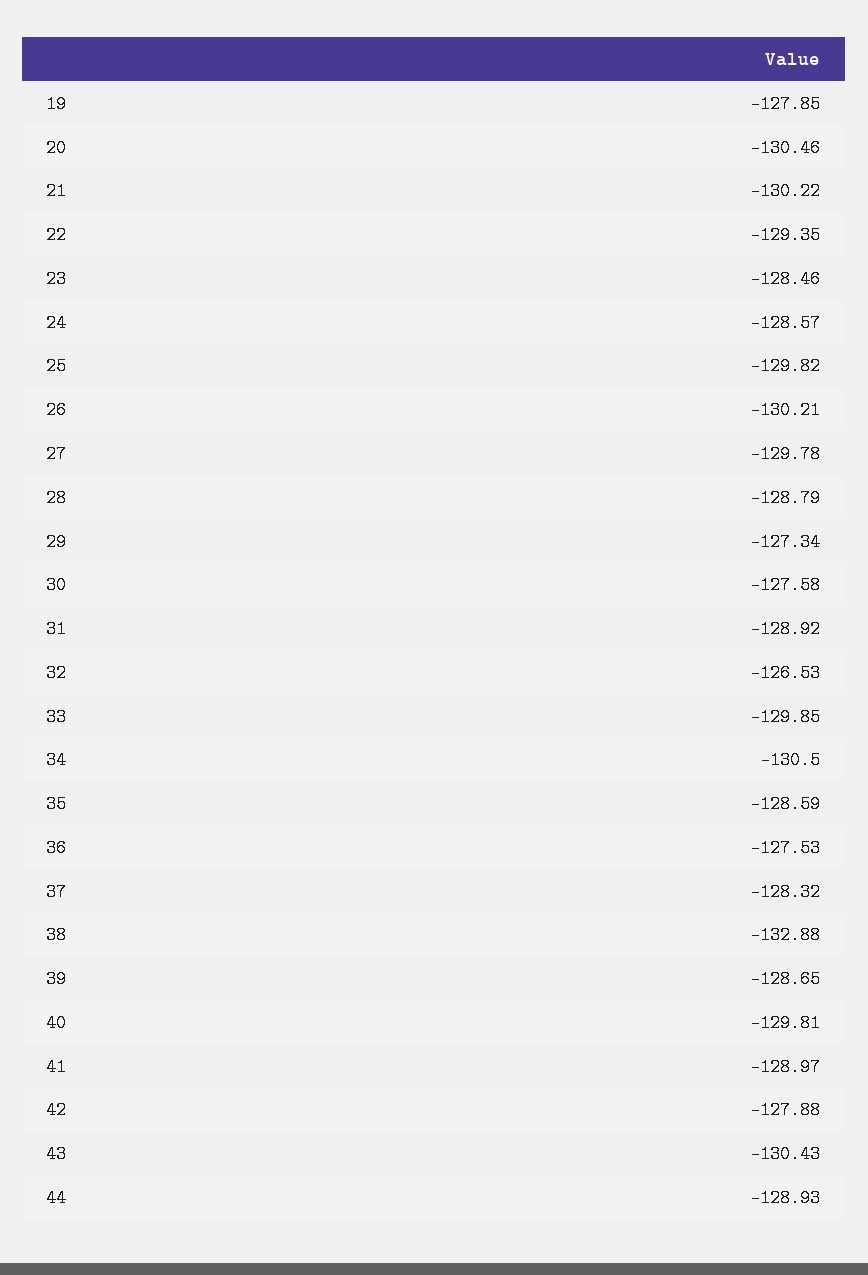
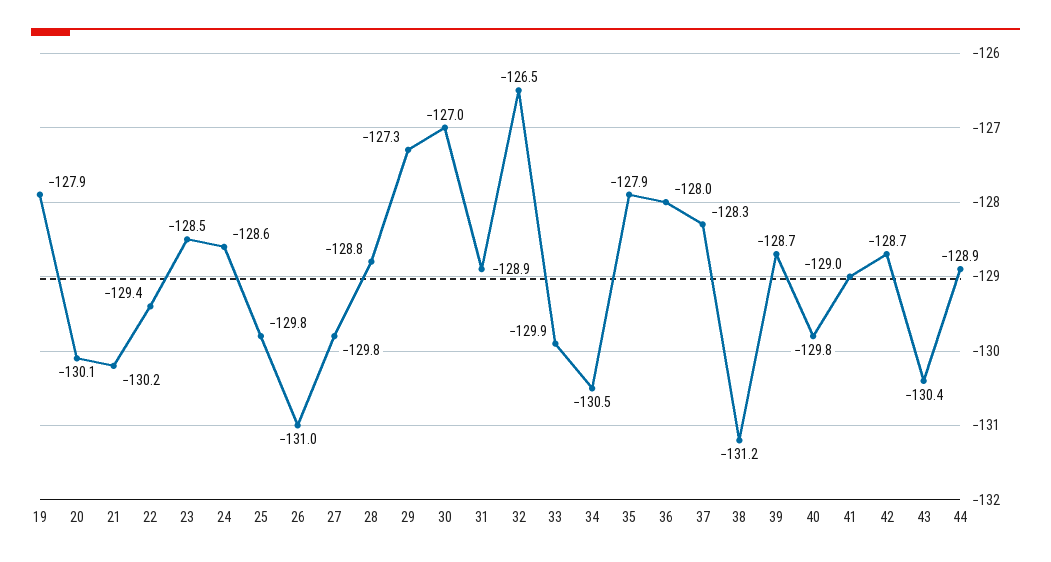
  {
    "19": -127.85,
-   "20": -130.46,
+   "20": -130.1,
    "21": -130.22,
    "22": -129.35,
    "23": -128.46,
    "24": -128.57,
    "25": -129.82,
-   "26": -130.21,
+   "26": -131,
    "27": -129.78,
    "28": -128.79,
    "29": -127.34,
-   "30": -127.58,
+   "30": -127,
    "31": -128.92,
    "32": -126.53,
    "33": -129.85,
    "34": -130.5,
-   "35": -128.59,
+   "35": -127.9,
-   "36": -127.53,
+   "36": -128,
    "37": -128.32,
-   "38": -132.88,
+   "38": -131.2,
    "39": -128.65,
    "40": -129.81,
    "41": -128.97,
-   "42": -127.88,
+   "42": -128.7,
    "43": -130.43,
    "44": -128.93
  }

